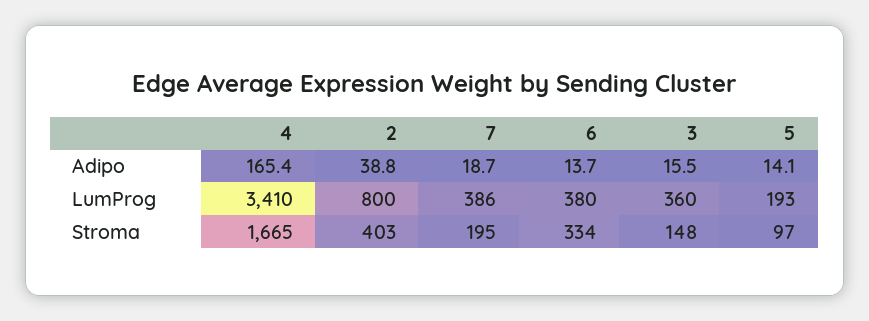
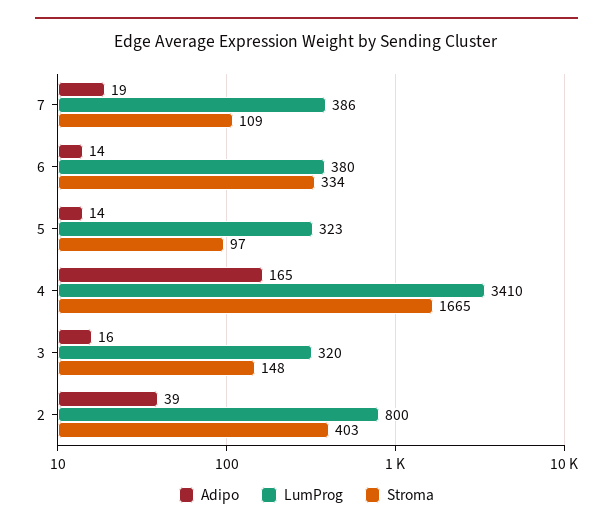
  {
    "Adipo": {
      "4": 165.4,
      "2": 38.8,
      "7": 18.7,
      "6": 13.7,
      "3": 15.5,
      "5": 14.1
    },
    "LumProg": {
      "4": 3410,
      "2": 800,
      "7": 386,
      "6": 380,
-     "3": 360,
+     "3": 320,
-     "5": 193
+     "5": 323
    },
    "Stroma": {
      "4": 1665,
      "2": 403,
-     "7": 195,
+     "7": 109,
      "6": 334,
      "3": 148,
      "5": 97
    }
  }

